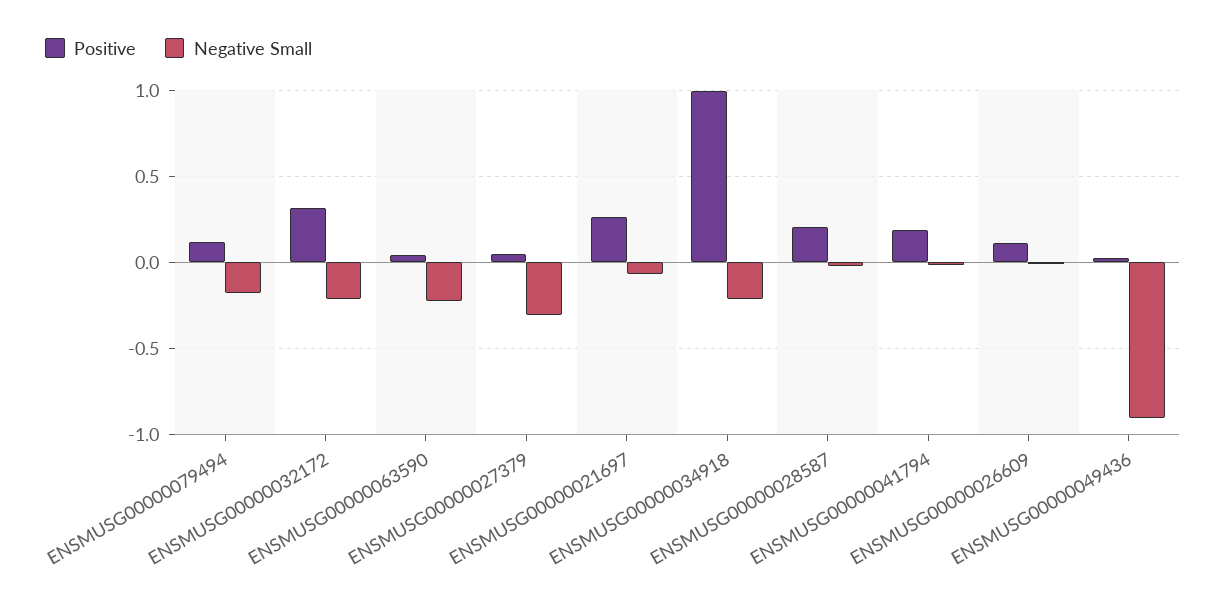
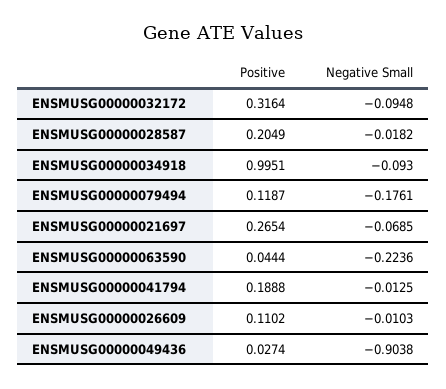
  {
    "Positive": {
      "ENSMUSG00000079494": 0.1187,
      "ENSMUSG00000032172": 0.3164,
      "ENSMUSG00000063590": 0.0444,
-     "ENSMUSG00000027379": 0.05,
      "ENSMUSG00000021697": 0.2654,
      "ENSMUSG00000034918": 0.9951,
      "ENSMUSG00000028587": 0.2049,
      "ENSMUSG00000041794": 0.1888,
      "ENSMUSG00000026609": 0.1102,
      "ENSMUSG00000049436": 0.0274
    },
    "Negative Small": {
      "ENSMUSG00000079494": -0.1761,
-     "ENSMUSG00000032172": -0.2,
+     "ENSMUSG00000032172": -0.0948,
      "ENSMUSG00000063590": -0.2236,
-     "ENSMUSG00000027379": -0.3,
      "ENSMUSG00000021697": -0.0685,
-     "ENSMUSG00000034918": -0.2,
+     "ENSMUSG00000034918": -0.093,
      "ENSMUSG00000028587": -0.0182,
      "ENSMUSG00000041794": -0.0125,
      "ENSMUSG00000026609": -0.0103,
      "ENSMUSG00000049436": -0.9038
    }
  }

